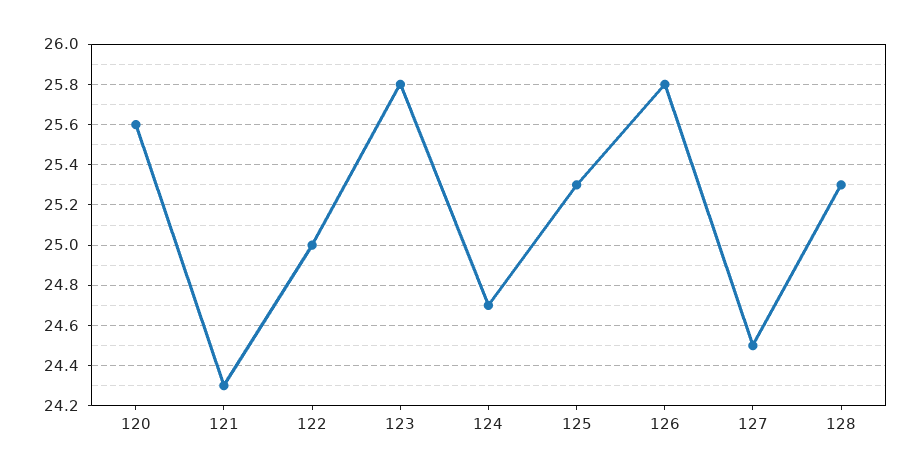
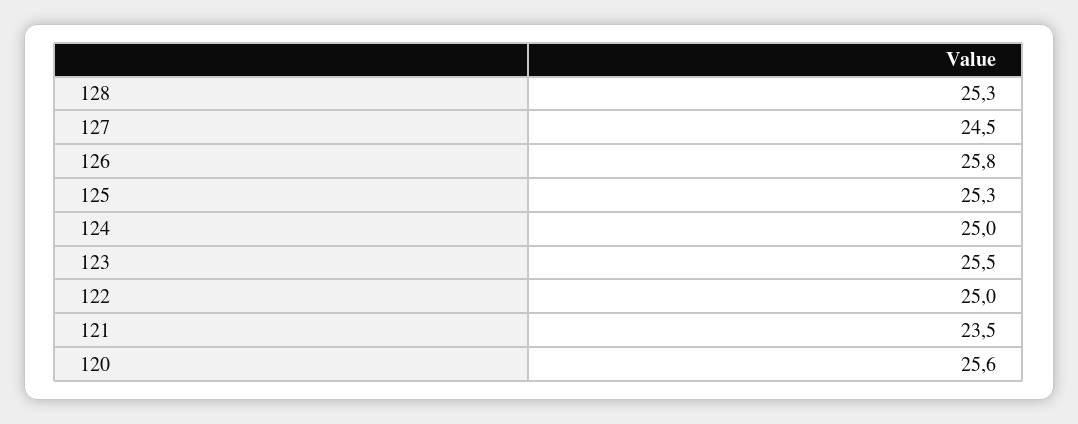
  {
    "120": 25.6,
-   "121": 24.3,
+   "121": 23.5,
    "122": 25,
-   "123": 25.8,
+   "123": 25.5,
-   "124": 24.7,
+   "124": 25,
    "125": 25.3,
    "126": 25.8,
    "127": 24.5,
    "128": 25.3
  }

